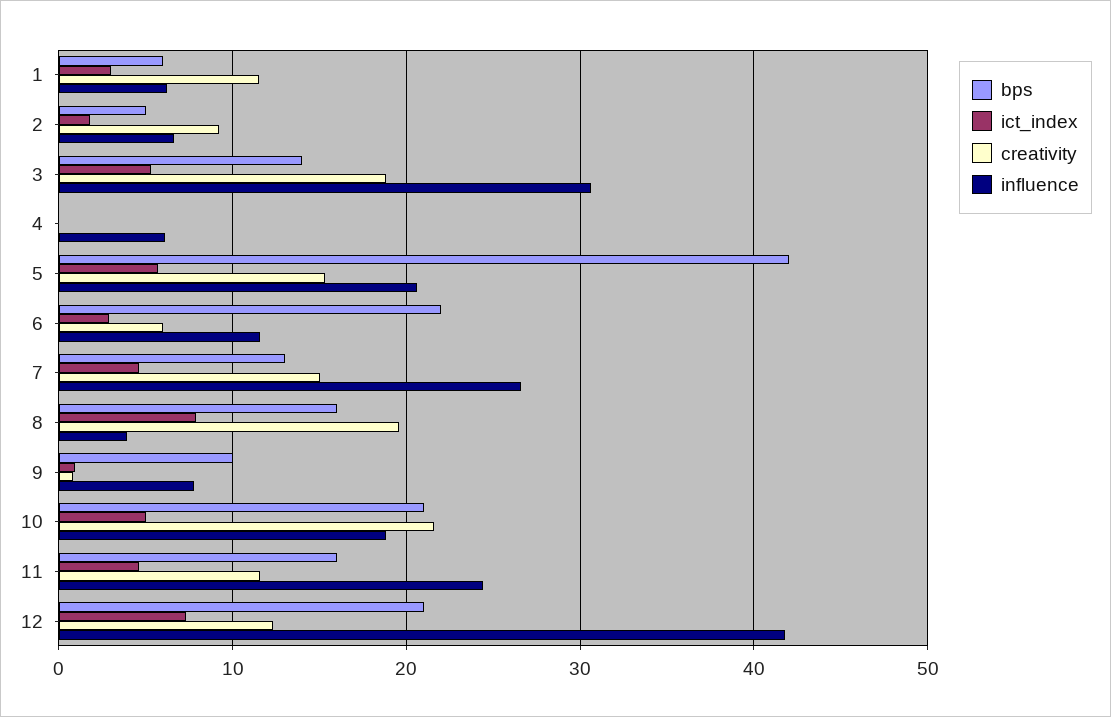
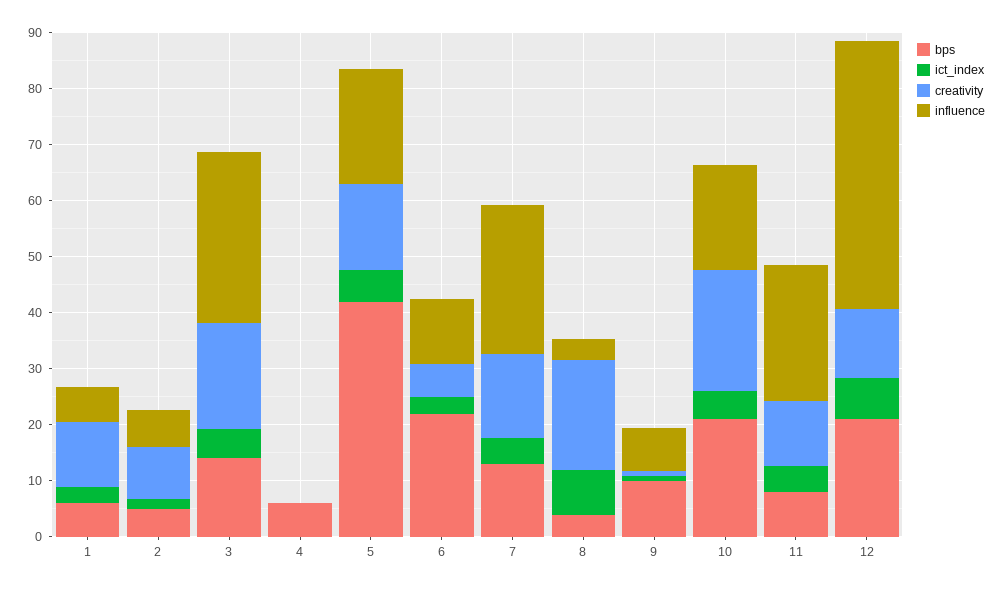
  {
    "bps": {
      "1": 6,
      "2": 5,
      "3": 14,
-     "4": 0,
+     "4": 6,
      "5": 42,
      "6": 22,
      "7": 13,
-     "8": 16,
+     "8": 4,
      "9": 10,
      "10": 21,
-     "11": 16,
+     "11": 8,
      "12": 21
    },
    "ict_index": {
      "1": 3,
      "2": 2,
      "3": 5,
      "4": 0,
      "5": 6,
      "6": 3,
      "7": 5,
      "8": 8,
      "9": 1,
      "10": 5,
      "11": 5,
      "12": 7
    },
    "creativity": {
      "1": 12,
      "2": 9,
      "3": 19,
      "4": 0,
      "5": 15,
      "6": 6,
      "7": 15,
      "8": 20,
      "9": 1,
      "10": 22,
      "11": 12,
      "12": 12
    },
    "influence": {
      "1": 6,
      "2": 7,
      "3": 31,
-     "4": 6,
+     "4": 0,
      "5": 21,
      "6": 12,
      "7": 27,
      "8": 4,
      "9": 8,
      "10": 19,
      "11": 24,
-     "12": 42
+     "12": 48
    }
  }

